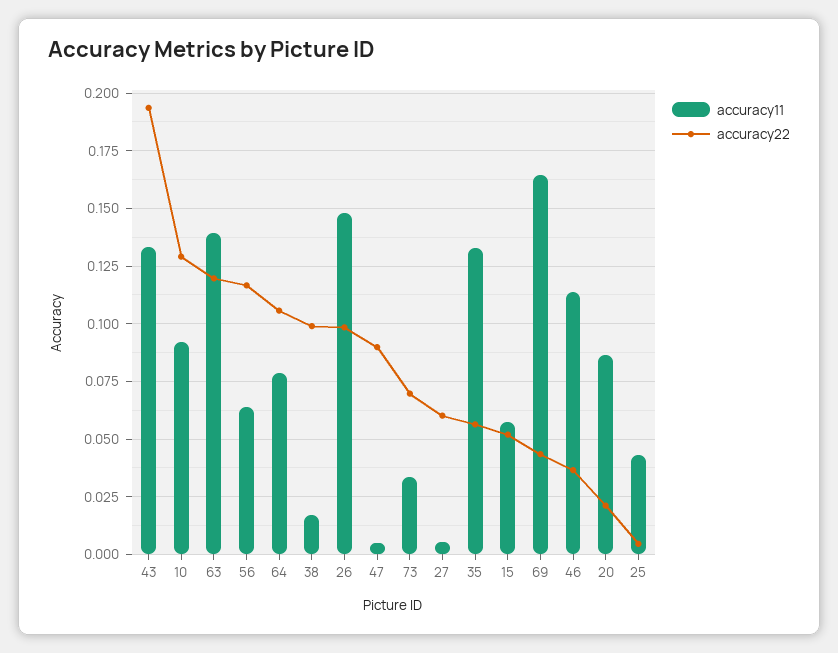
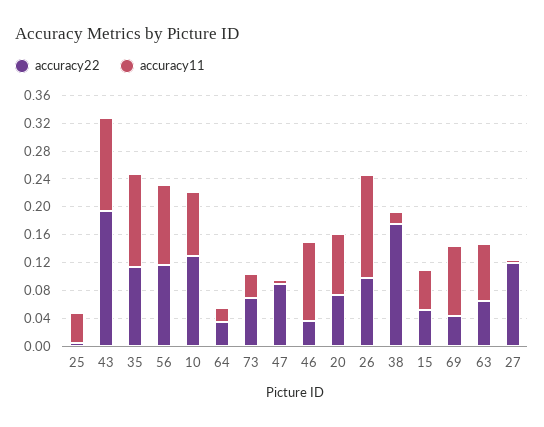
  {
    "accuracy11": {
      "43": 0.135,
      "10": 0.09,
-     "63": 0.14,
+     "63": 0.08,
-     "56": 0.065,
+     "56": 0.12,
-     "64": 0.08,
+     "64": 0.02,
      "38": 0.015,
      "26": 0.15,
      "47": 0.005,
      "73": 0.035,
      "27": 0.005,
      "35": 0.135,
      "15": 0.055,
-     "69": 0.165,
+     "69": 0.1,
      "46": 0.115,
      "20": 0.085,
      "25": 0.045
    },
    "accuracy22": {
      "43": 0.195,
      "10": 0.13,
-     "63": 0.12,
+     "63": 0.06,
      "56": 0.115,
-     "64": 0.105,
+     "64": 0.04,
-     "38": 0.1,
+     "38": 0.18,
      "26": 0.1,
      "47": 0.09,
      "73": 0.07,
-     "27": 0.06,
+     "27": 0.12,
-     "35": 0.055,
+     "35": 0.12,
      "15": 0.05,
      "69": 0.045,
      "46": 0.035,
-     "20": 0.02,
+     "20": 0.08,
      "25": 0.005
    }
  }

